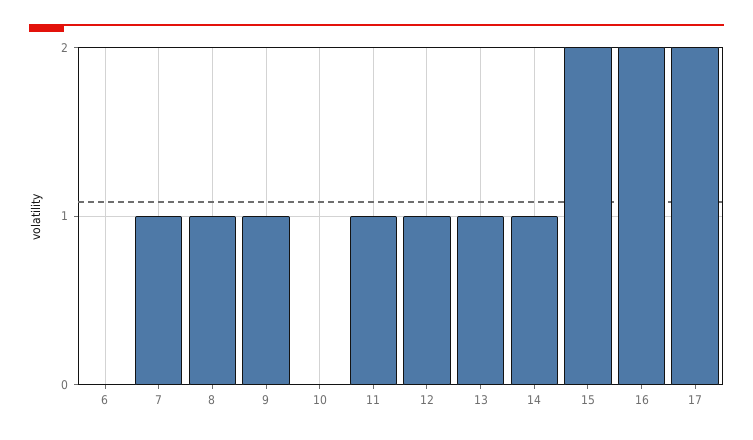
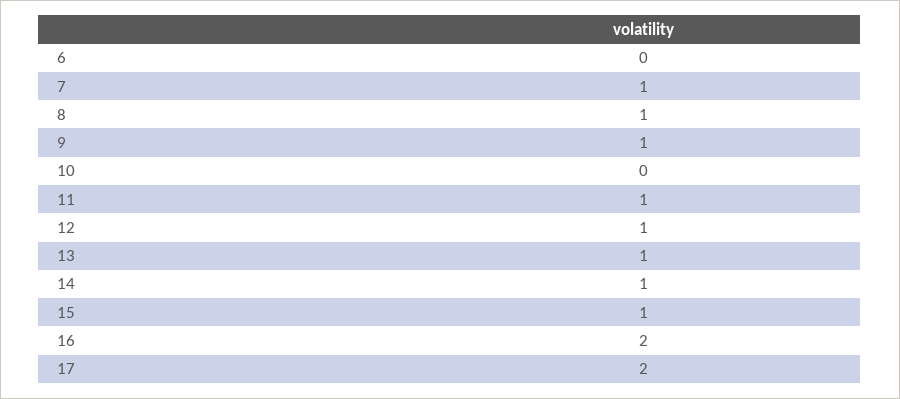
  {
    "6": 0,
    "7": 1,
    "8": 1,
    "9": 1,
    "10": 0,
    "11": 1,
    "12": 1,
    "13": 1,
    "14": 1,
-   "15": 2,
+   "15": 1,
    "16": 2,
    "17": 2
  }

